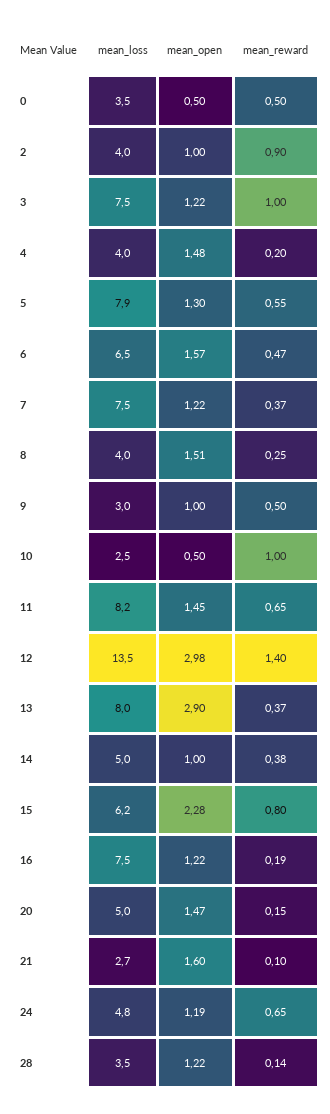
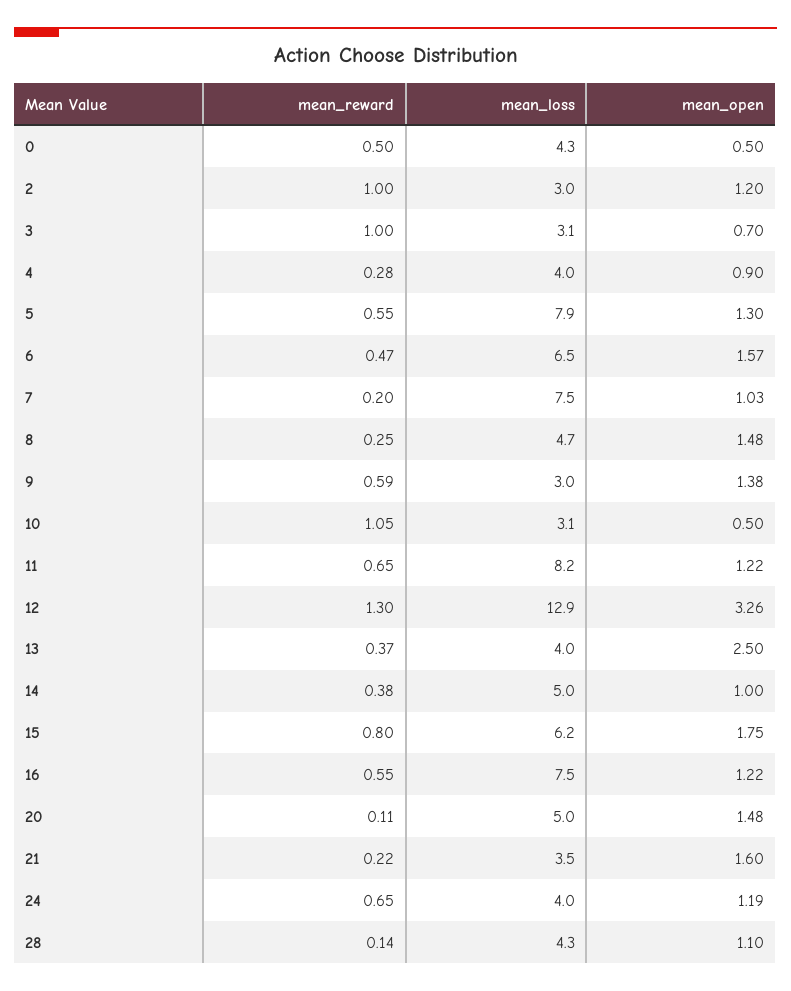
  {
    "mean_loss": {
-     "0": 3.5,
+     "0": 4.3,
-     "2": 4,
+     "2": 3,
-     "3": 7.5,
+     "3": 3.1,
      "4": 4,
      "5": 7.9,
      "6": 6.5,
      "7": 7.5,
-     "8": 4,
+     "8": 4.7,
      "9": 3,
-     "10": 2.5,
+     "10": 3.1,
      "11": 8.2,
-     "12": 13.5,
+     "12": 12.9,
-     "13": 8,
+     "13": 4,
      "14": 5,
      "15": 6.2,
      "16": 7.5,
      "20": 5,
-     "21": 2.7,
+     "21": 3.5,
-     "24": 4.8,
+     "24": 4,
-     "28": 3.5
+     "28": 4.3
    },
    "mean_open": {
      "0": 0.5,
-     "2": 1,
+     "2": 1.2,
-     "3": 1.22,
+     "3": 0.7,
-     "4": 1.48,
+     "4": 0.9,
      "5": 1.3,
      "6": 1.57,
-     "7": 1.22,
+     "7": 1.03,
-     "8": 1.51,
+     "8": 1.48,
-     "9": 1,
+     "9": 1.38,
      "10": 0.5,
-     "11": 1.45,
+     "11": 1.22,
-     "12": 2.98,
+     "12": 3.26,
-     "13": 2.9,
+     "13": 2.5,
      "14": 1,
-     "15": 2.28,
+     "15": 1.75,
      "16": 1.22,
-     "20": 1.47,
+     "20": 1.48,
      "21": 1.6,
      "24": 1.19,
-     "28": 1.22
+     "28": 1.1
    },
    "mean_reward": {
      "0": 0.5,
-     "2": 0.9,
+     "2": 1,
      "3": 1,
-     "4": 0.2,
+     "4": 0.28,
      "5": 0.55,
      "6": 0.47,
-     "7": 0.37,
+     "7": 0.2,
      "8": 0.25,
-     "9": 0.5,
+     "9": 0.59,
-     "10": 1,
+     "10": 1.05,
      "11": 0.65,
-     "12": 1.4,
+     "12": 1.3,
      "13": 0.37,
      "14": 0.38,
      "15": 0.8,
-     "16": 0.19,
+     "16": 0.55,
-     "20": 0.15,
+     "20": 0.11,
-     "21": 0.1,
+     "21": 0.22,
      "24": 0.65,
      "28": 0.14
    }
  }

